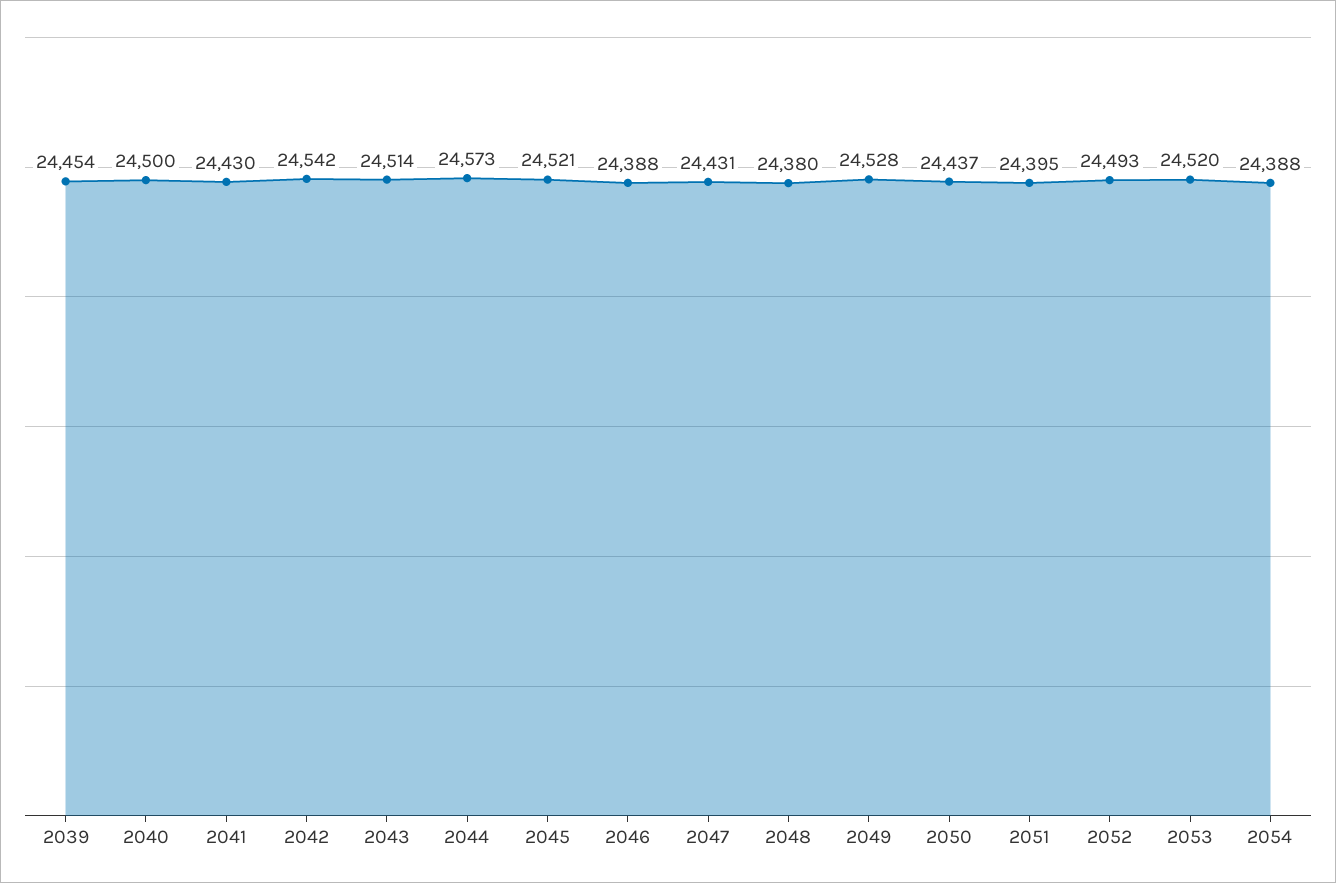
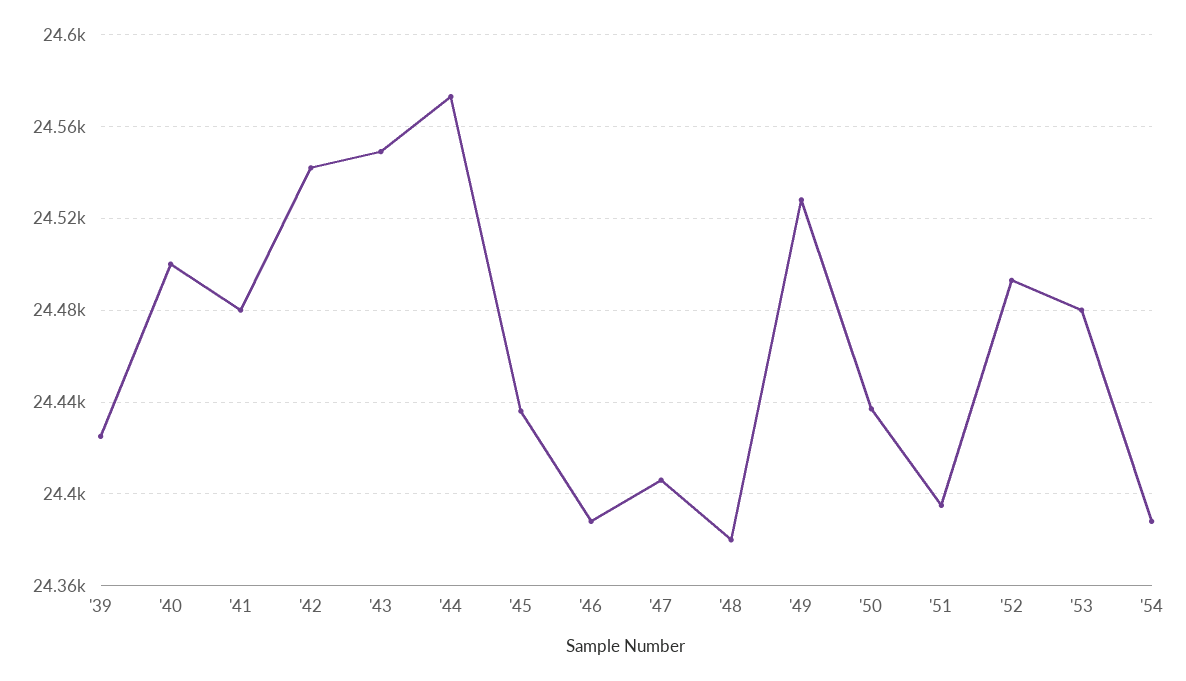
  {
-   "2039": 24454,
+   "2039": 24425,
    "2040": 24500,
-   "2041": 24430,
+   "2041": 24480,
    "2042": 24542,
-   "2043": 24514,
+   "2043": 24550,
    "2044": 24573,
-   "2045": 24521,
+   "2045": 24435,
    "2046": 24388,
-   "2047": 24431,
+   "2047": 24405,
    "2048": 24380,
    "2049": 24528,
    "2050": 24437,
    "2051": 24395,
    "2052": 24493,
-   "2053": 24520,
+   "2053": 24480,
    "2054": 24388
  }

